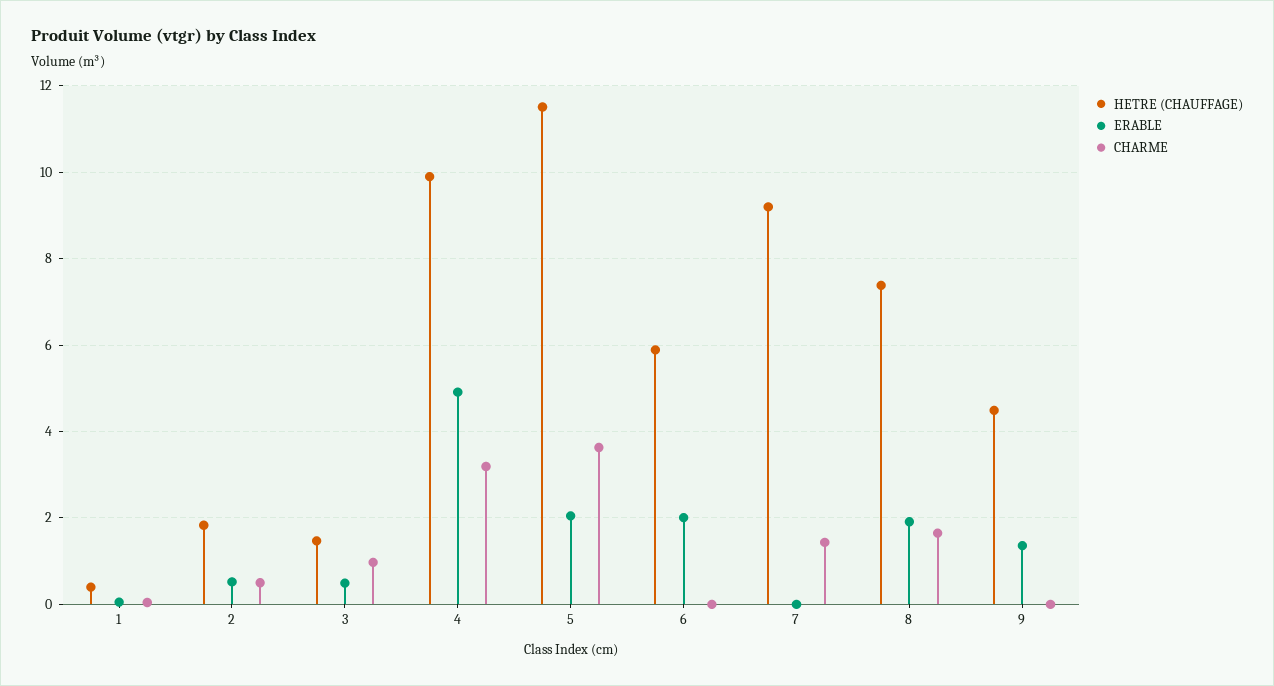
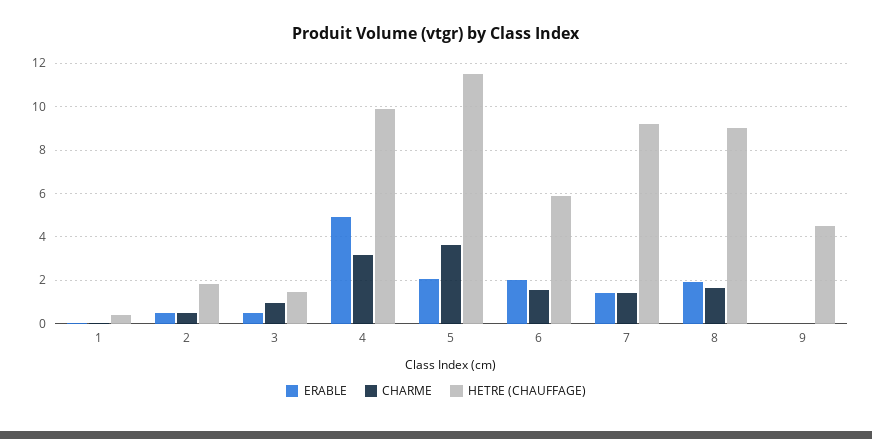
  {
    "HETRE (CHAUFFAGE)": {
      "1": 0.4,
      "2": 1.8,
      "3": 1.4,
      "4": 10,
      "5": 11.6,
      "6": 5.8,
      "7": 9.2,
-     "8": 7.4,
+     "8": 9,
      "9": 4.4
    },
    "ERABLE": {
      "1": 0,
      "2": 0.6,
      "3": 0.4,
      "4": 5,
      "5": 2,
      "6": 2,
-     "7": 0,
+     "7": 1.5,
      "8": 2,
-     "9": 1.4
+     "9": 0
    },
    "CHARME": {
      "1": 0,
      "2": 0.6,
      "3": 1,
      "4": 3.2,
      "5": 3.6,
-     "6": 0,
+     "6": 1.5,
      "7": 1.4,
      "8": 1.6,
      "9": 0
    }
  }

